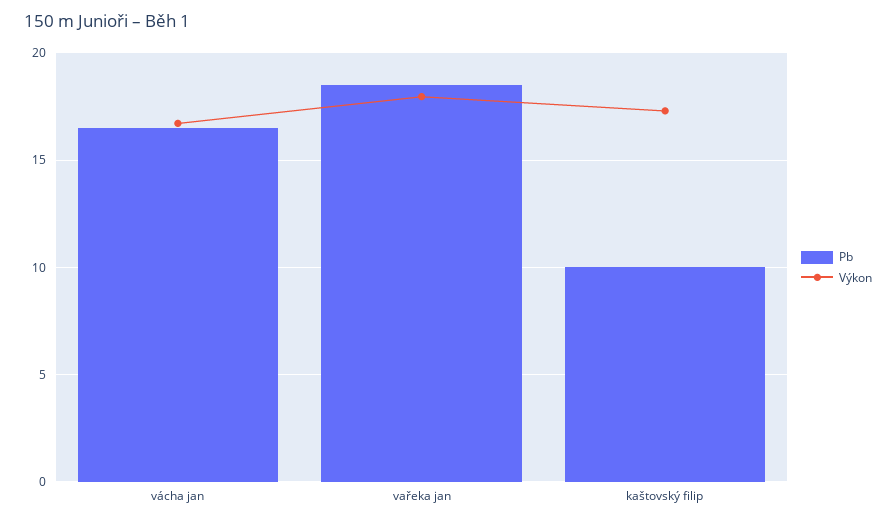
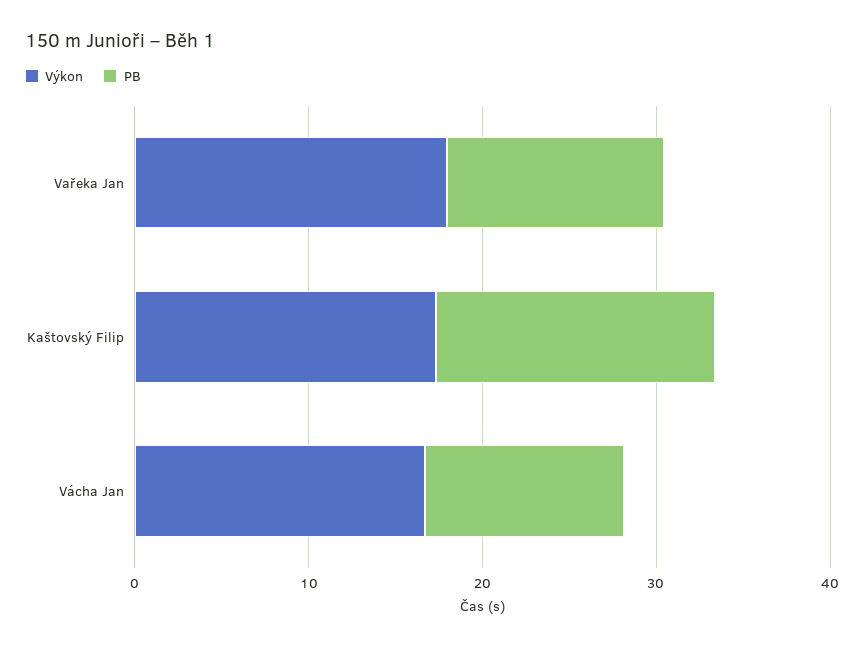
  {
    "Pb": {
-     "vácha jan": 16.5,
+     "vácha jan": 12,
-     "vařeka jan": 18.5,
+     "vařeka jan": 12,
-     "kaštovský filip": 10
+     "kaštovský filip": 16
    },
    "Výkon": {
      "vácha jan": 16.5,
      "vařeka jan": 18,
      "kaštovský filip": 17.5
    }
  }

